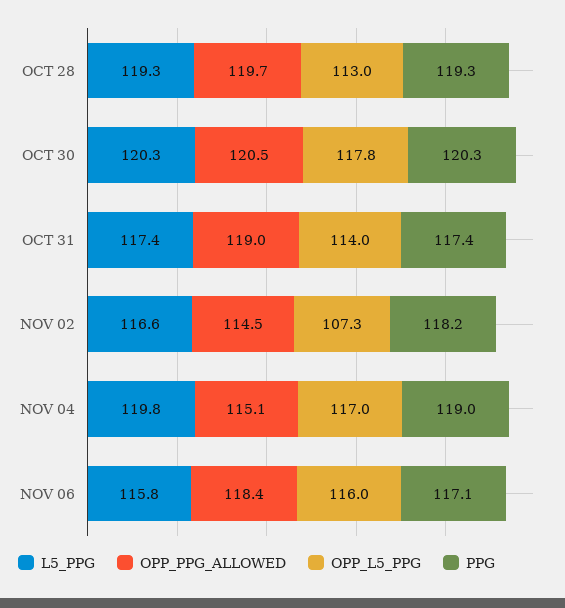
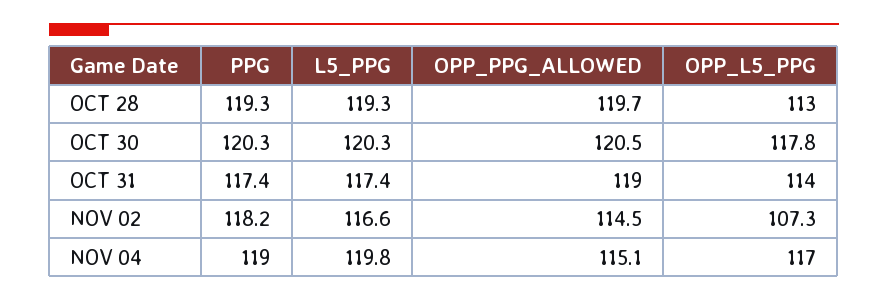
  {
    "L5_PPG": {
      "OCT 28": 119.3,
      "OCT 30": 120.3,
      "OCT 31": 117.4,
      "NOV 02": 116.6,
-     "NOV 04": 119.8,
+     "NOV 04": 119.8
-     "NOV 06": 115.8
    },
    "OPP_PPG_ALLOWED": {
      "OCT 28": 119.7,
      "OCT 30": 120.5,
      "OCT 31": 119,
      "NOV 02": 114.5,
-     "NOV 04": 115.1,
+     "NOV 04": 115.1
-     "NOV 06": 118.4
    },
    "OPP_L5_PPG": {
      "OCT 28": 113,
      "OCT 30": 117.8,
      "OCT 31": 114,
      "NOV 02": 107.3,
-     "NOV 04": 117,
+     "NOV 04": 117
-     "NOV 06": 116
    },
    "PPG": {
      "OCT 28": 119.3,
      "OCT 30": 120.3,
      "OCT 31": 117.4,
      "NOV 02": 118.2,
-     "NOV 04": 119,
+     "NOV 04": 119
-     "NOV 06": 117.1
    }
  }

